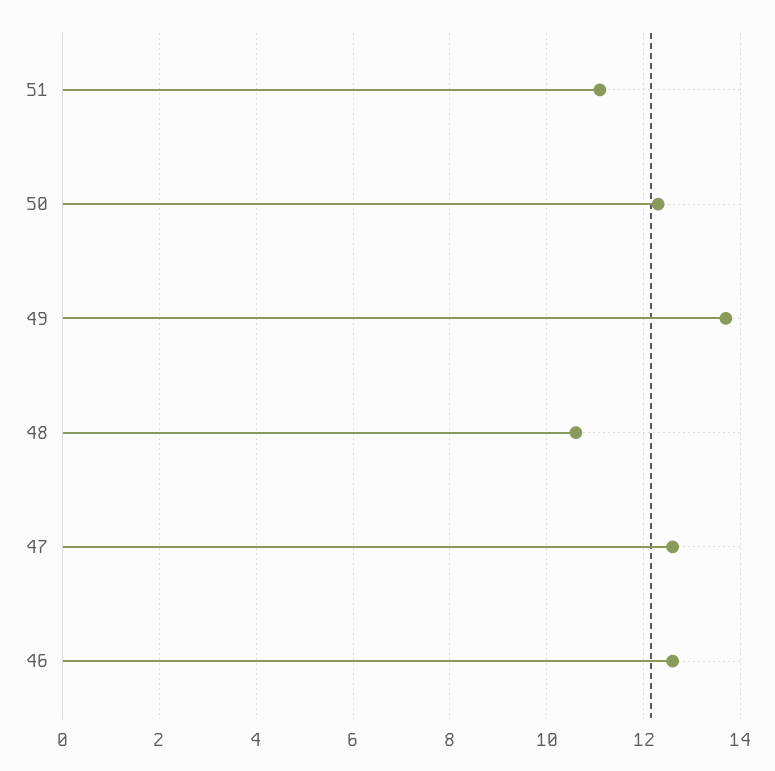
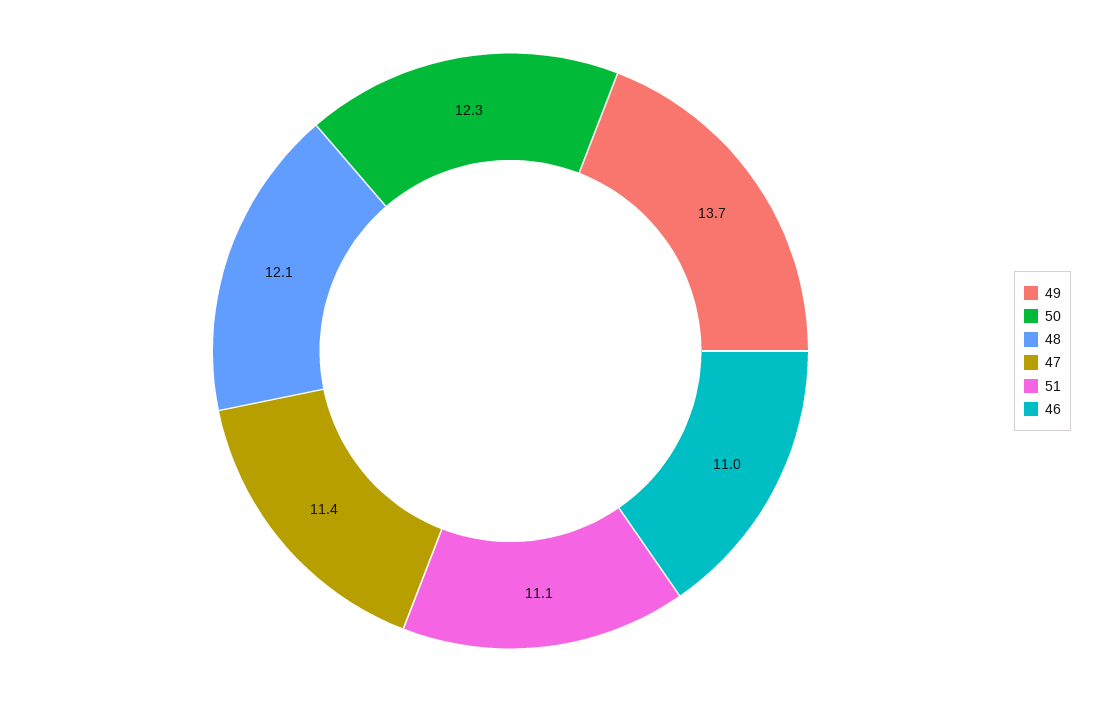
  {
    "51": 11.1,
    "50": 12.3,
    "49": 13.7,
-   "48": 10.5,
+   "48": 12.1,
-   "47": 12.5,
+   "47": 11.4,
-   "46": 12.5
+   "46": 11
  }

